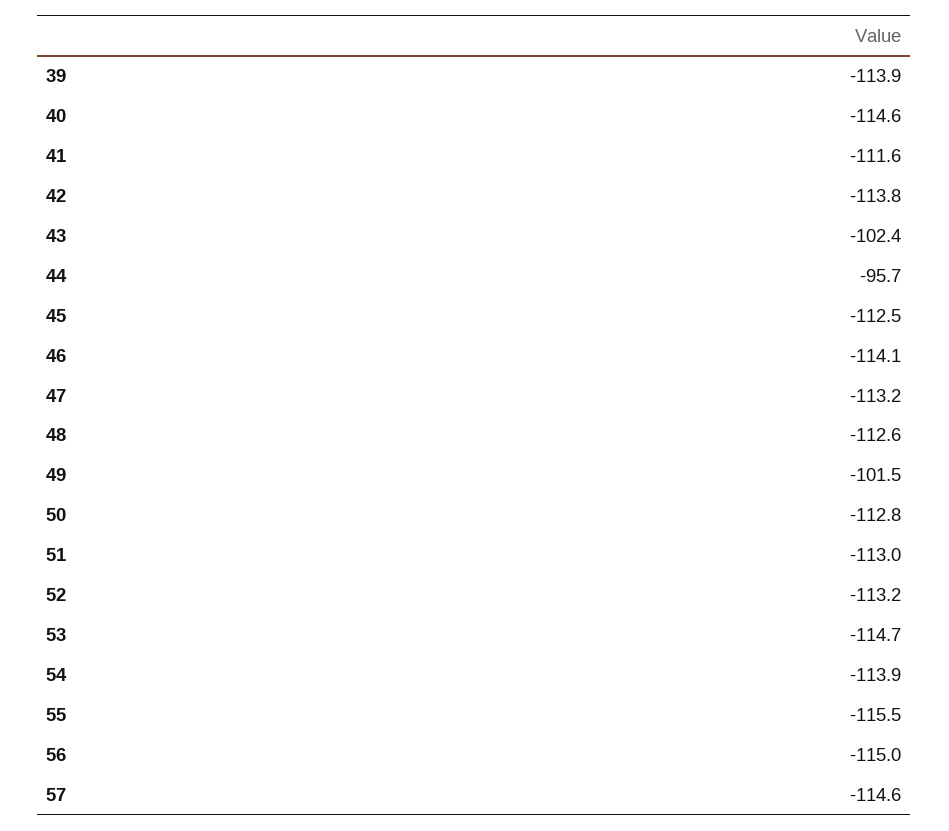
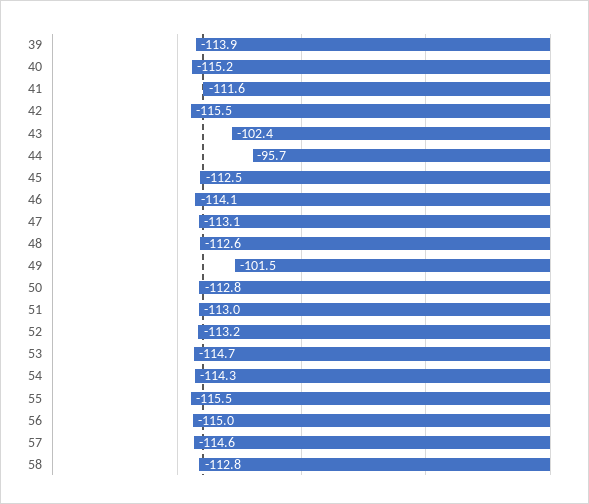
  {
    "39": -113.9,
-   "40": -114.6,
+   "40": -115.2,
    "41": -111.6,
-   "42": -113.8,
+   "42": -115.5,
    "43": -102.4,
    "44": -95.7,
    "45": -112.5,
    "46": -114.1,
-   "47": -113.2,
+   "47": -113.1,
    "48": -112.6,
    "49": -101.5,
    "50": -112.8,
    "51": -113,
    "52": -113.2,
    "53": -114.7,
-   "54": -113.9,
+   "54": -114.3,
    "55": -115.5,
    "56": -115,
-   "57": -114.6
+   "57": -114.6,
+   "58": -112.8
  }

